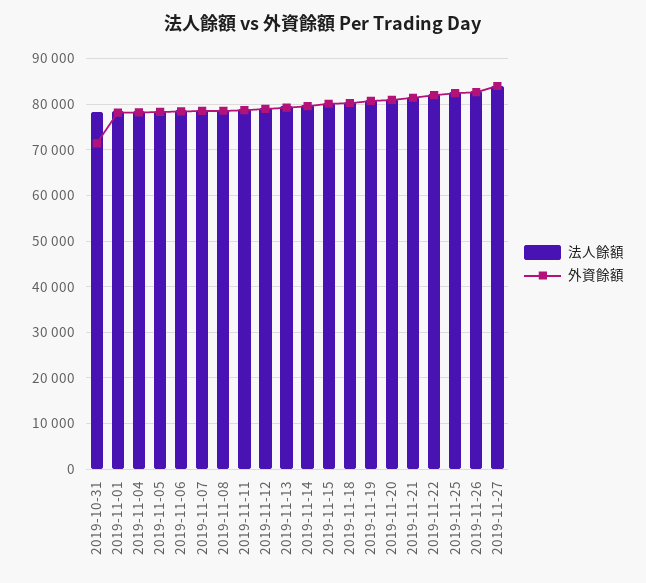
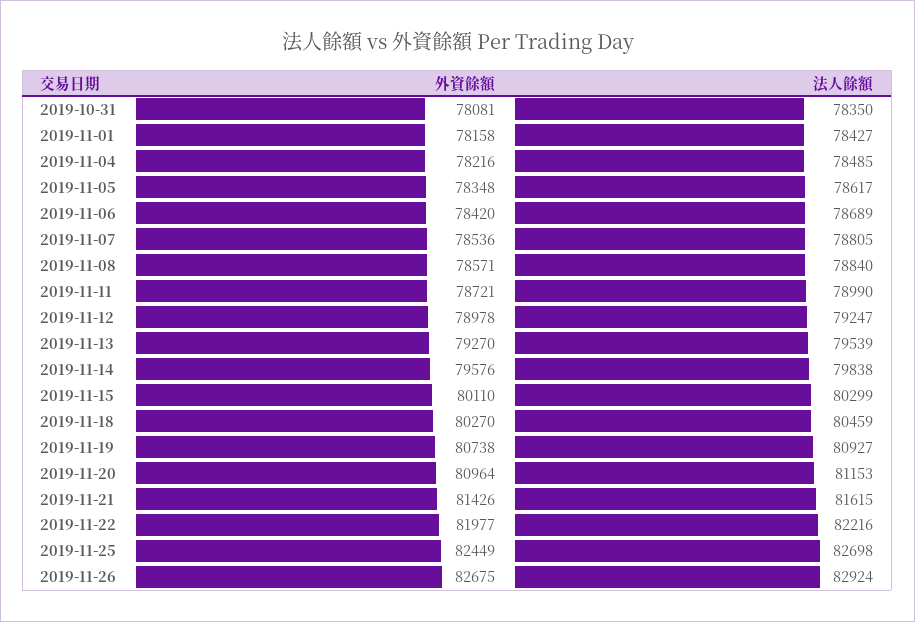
  {
    "法人餘額": {
      "2019-10-31": 78350,
      "2019-11-01": 78427,
      "2019-11-04": 78485,
      "2019-11-05": 78617,
      "2019-11-06": 78689,
      "2019-11-07": 78805,
      "2019-11-08": 78840,
      "2019-11-11": 78990,
      "2019-11-12": 79247,
      "2019-11-13": 79539,
      "2019-11-14": 79838,
      "2019-11-15": 80299,
      "2019-11-18": 80459,
      "2019-11-19": 80927,
      "2019-11-20": 81153,
      "2019-11-21": 81615,
      "2019-11-22": 82216,
      "2019-11-25": 82698,
-     "2019-11-26": 82924,
+     "2019-11-26": 82924
-     "2019-11-27": 84000
    },
    "外資餘額": {
-     "2019-10-31": 72000,
+     "2019-10-31": 78081,
      "2019-11-01": 78158,
      "2019-11-04": 78216,
      "2019-11-05": 78348,
      "2019-11-06": 78420,
      "2019-11-07": 78536,
      "2019-11-08": 78571,
      "2019-11-11": 78721,
      "2019-11-12": 78978,
      "2019-11-13": 79270,
      "2019-11-14": 79576,
      "2019-11-15": 80110,
      "2019-11-18": 80270,
      "2019-11-19": 80738,
      "2019-11-20": 80964,
      "2019-11-21": 81426,
      "2019-11-22": 81977,
      "2019-11-25": 82449,
-     "2019-11-26": 82675,
+     "2019-11-26": 82675
-     "2019-11-27": 84000
    }
  }

